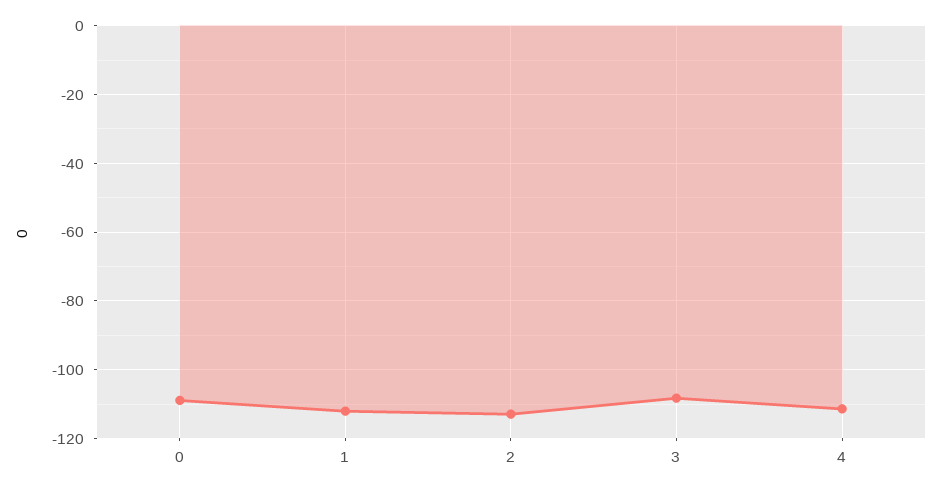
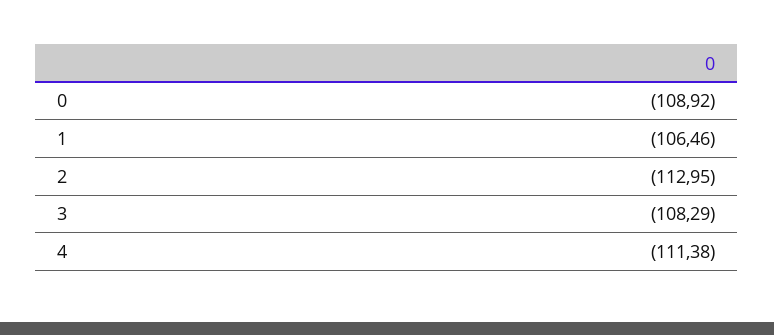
  {
    "0": -108.92,
-   "1": -112,
+   "1": -106.46,
    "2": -112.95,
    "3": -108.29,
    "4": -111.38
  }

